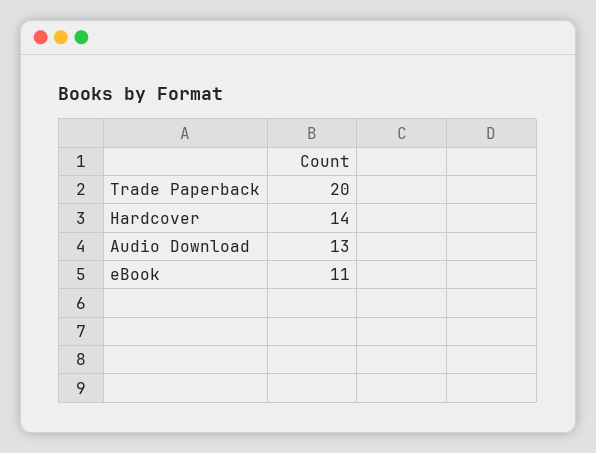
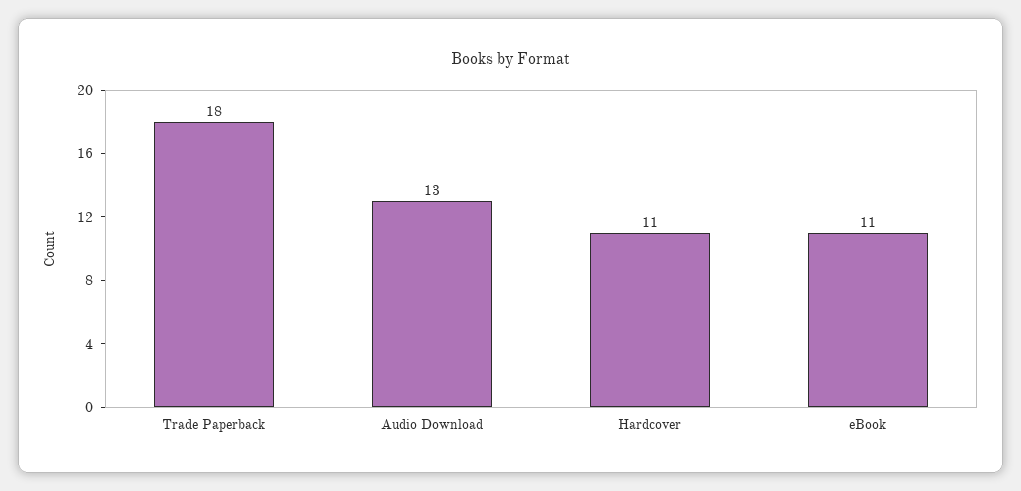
  {
-   "Trade Paperback": 20,
+   "Trade Paperback": 18,
-   "Hardcover": 14,
+   "Hardcover": 11,
    "Audio Download": 13,
    "eBook": 11
  }

